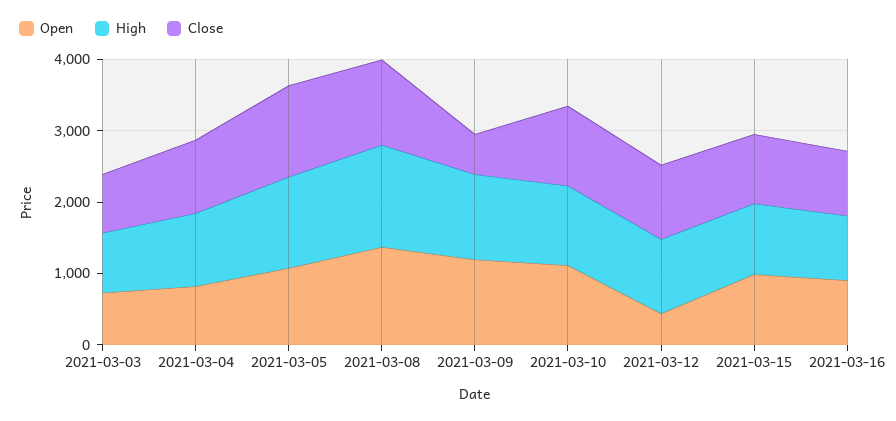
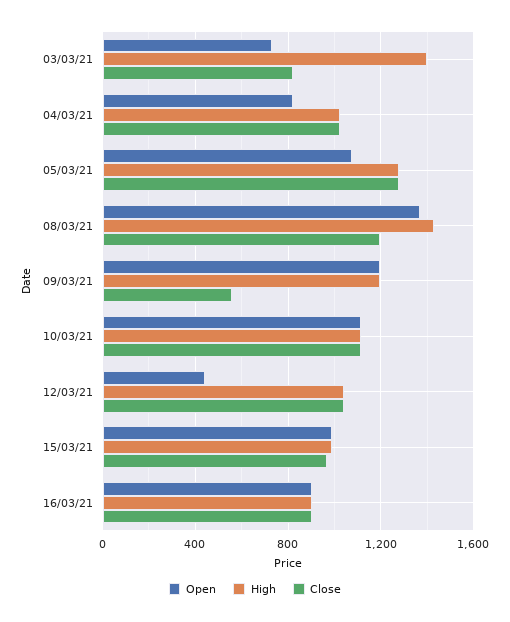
  {
    "Open": {
      "2021-03-03": 750,
      "2021-03-04": 800,
      "2021-03-05": 1100,
      "2021-03-08": 1350,
      "2021-03-09": 1200,
      "2021-03-10": 1100,
      "2021-03-12": 450,
      "2021-03-15": 1000,
      "2021-03-16": 900
    },
    "High": {
-     "2021-03-03": 800,
+     "2021-03-03": 1400,
      "2021-03-04": 1050,
      "2021-03-05": 1300,
      "2021-03-08": 1450,
      "2021-03-09": 1200,
      "2021-03-10": 1100,
      "2021-03-12": 1050,
      "2021-03-15": 1000,
      "2021-03-16": 900
    },
    "Close": {
      "2021-03-03": 800,
      "2021-03-04": 1050,
      "2021-03-05": 1300,
      "2021-03-08": 1200,
      "2021-03-09": 550,
      "2021-03-10": 1100,
      "2021-03-12": 1050,
      "2021-03-15": 950,
      "2021-03-16": 900
    }
  }

